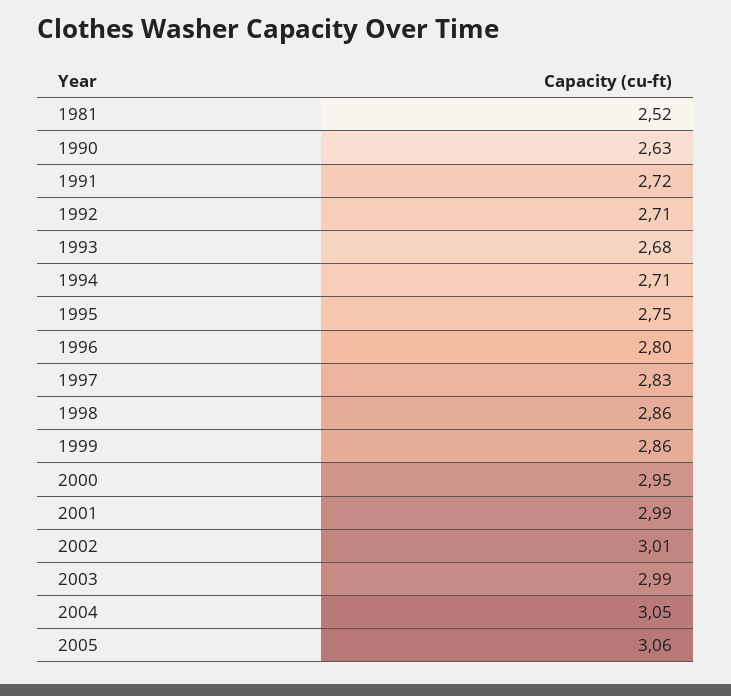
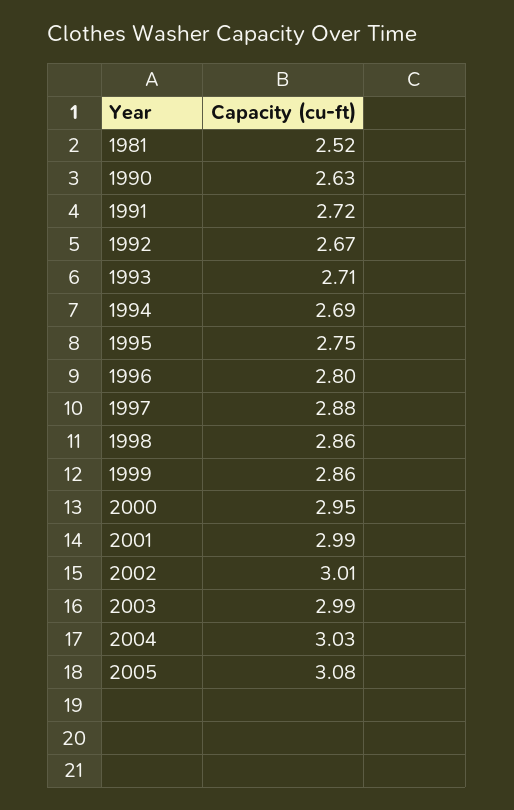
  {
    "1981": 2.52,
    "1990": 2.63,
    "1991": 2.72,
-   "1992": 2.71,
+   "1992": 2.67,
-   "1993": 2.68,
+   "1993": 2.71,
-   "1994": 2.71,
+   "1994": 2.69,
    "1995": 2.75,
    "1996": 2.8,
-   "1997": 2.83,
+   "1997": 2.88,
    "1998": 2.86,
    "1999": 2.86,
    "2000": 2.95,
    "2001": 2.99,
    "2002": 3.01,
    "2003": 2.99,
-   "2004": 3.05,
+   "2004": 3.03,
-   "2005": 3.06
+   "2005": 3.08
  }

